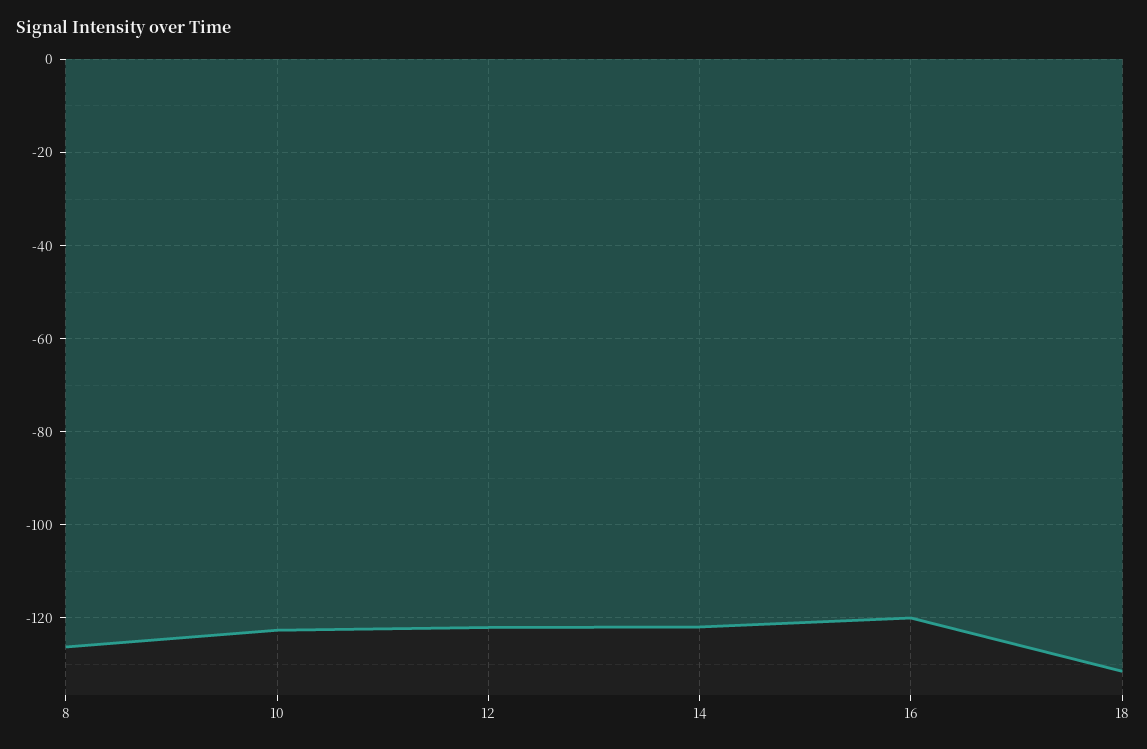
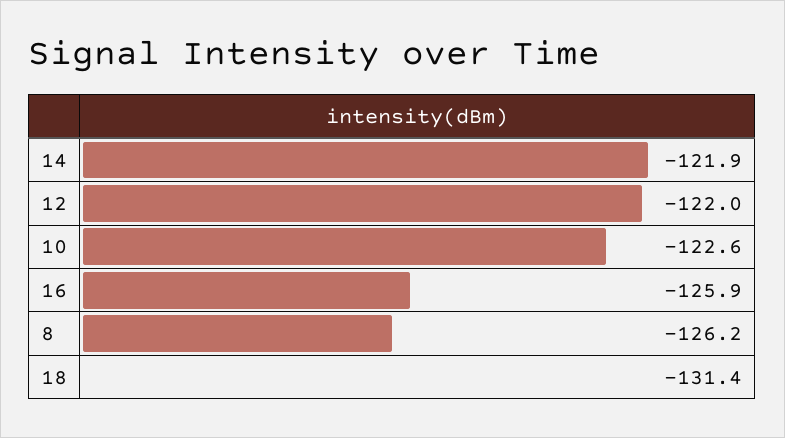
  {
    "8": -126.2,
    "10": -122.6,
    "12": -122,
    "14": -121.9,
-   "16": -120,
+   "16": -125.9,
    "18": -131.4
  }

